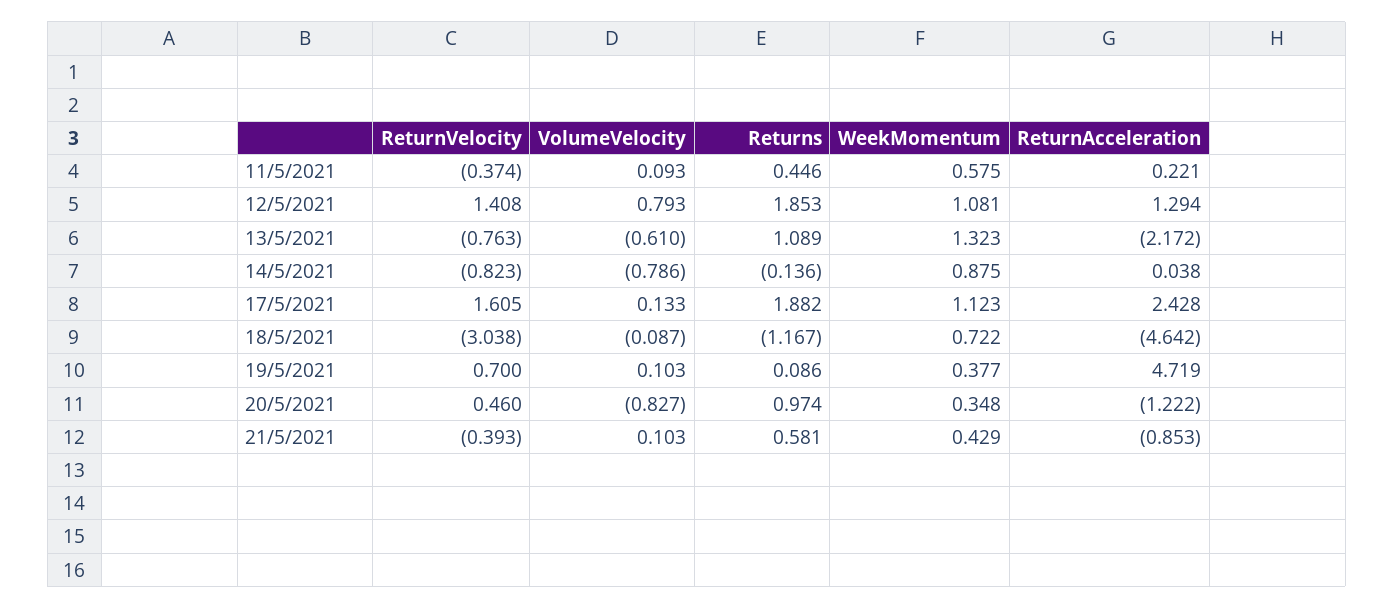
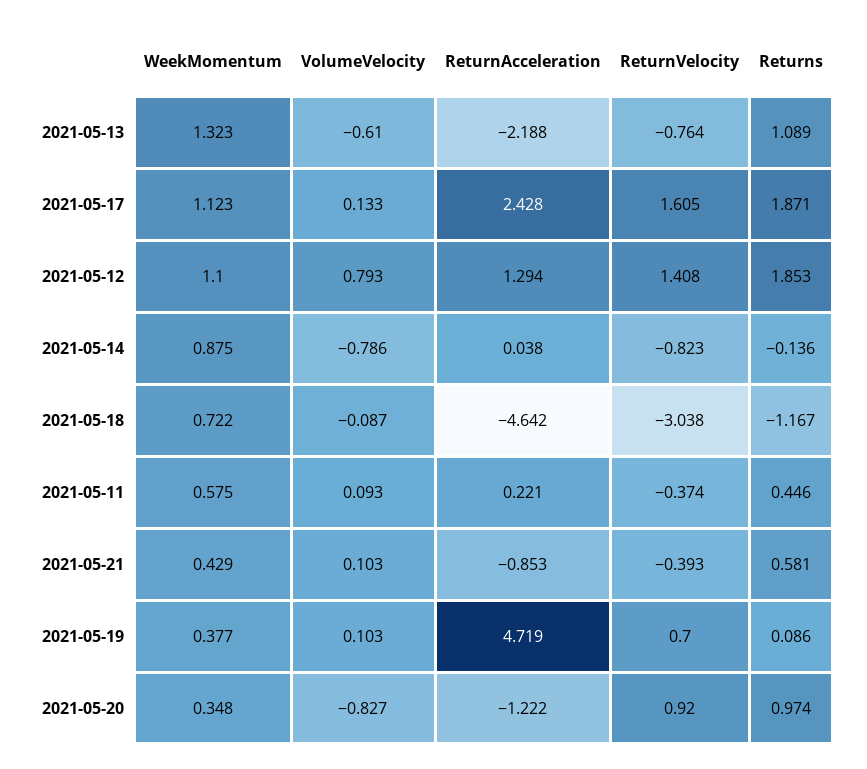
  {
    "ReturnVelocity": {
      "11/5/2021": -0.374,
      "12/5/2021": 1.408,
-     "13/5/2021": -0.763,
+     "13/5/2021": -0.764,
      "14/5/2021": -0.823,
      "17/5/2021": 1.605,
      "18/5/2021": -3.038,
      "19/5/2021": 0.7,
-     "20/5/2021": 0.46,
+     "20/5/2021": 0.92,
      "21/5/2021": -0.393
    },
    "VolumeVelocity": {
      "11/5/2021": 0.093,
      "12/5/2021": 0.793,
      "13/5/2021": -0.61,
      "14/5/2021": -0.786,
      "17/5/2021": 0.133,
      "18/5/2021": -0.087,
      "19/5/2021": 0.103,
      "20/5/2021": -0.827,
      "21/5/2021": 0.103
    },
    "Returns": {
      "11/5/2021": 0.446,
      "12/5/2021": 1.853,
      "13/5/2021": 1.089,
      "14/5/2021": -0.136,
-     "17/5/2021": 1.882,
+     "17/5/2021": 1.871,
      "18/5/2021": -1.167,
      "19/5/2021": 0.086,
      "20/5/2021": 0.974,
      "21/5/2021": 0.581
    },
    "WeekMomentum": {
      "11/5/2021": 0.575,
-     "12/5/2021": 1.081,
+     "12/5/2021": 1.1,
      "13/5/2021": 1.323,
      "14/5/2021": 0.875,
      "17/5/2021": 1.123,
      "18/5/2021": 0.722,
      "19/5/2021": 0.377,
      "20/5/2021": 0.348,
      "21/5/2021": 0.429
    },
    "ReturnAcceleration": {
      "11/5/2021": 0.221,
      "12/5/2021": 1.294,
-     "13/5/2021": -2.172,
+     "13/5/2021": -2.188,
      "14/5/2021": 0.038,
      "17/5/2021": 2.428,
      "18/5/2021": -4.642,
      "19/5/2021": 4.719,
      "20/5/2021": -1.222,
      "21/5/2021": -0.853
    }
  }

